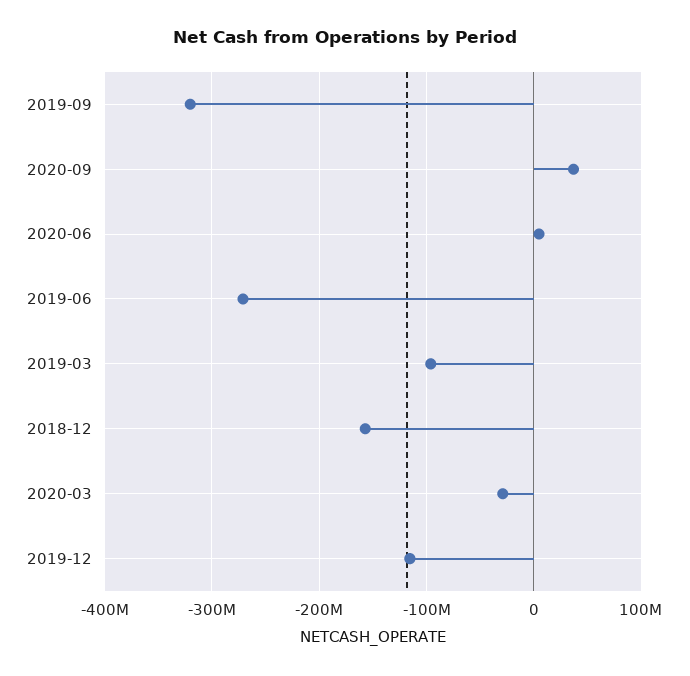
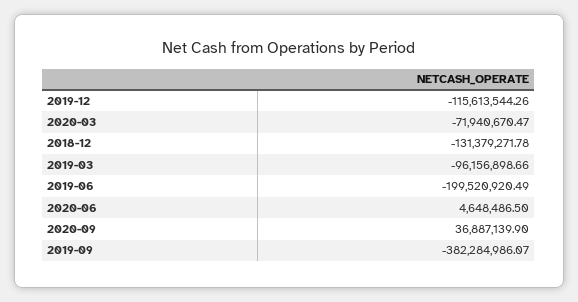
  {
-   "2019-09": -320000000,
+   "2019-09": -382284986.07,
    "2020-09": 36887139.9,
    "2020-06": 4648486.5,
-   "2019-06": -270000000,
+   "2019-06": -199520920.49,
    "2019-03": -96156898.66,
-   "2018-12": -160000000,
+   "2018-12": -131379271.78,
-   "2020-03": -30000000,
+   "2020-03": -71940670.47,
    "2019-12": -115613544.26
  }

